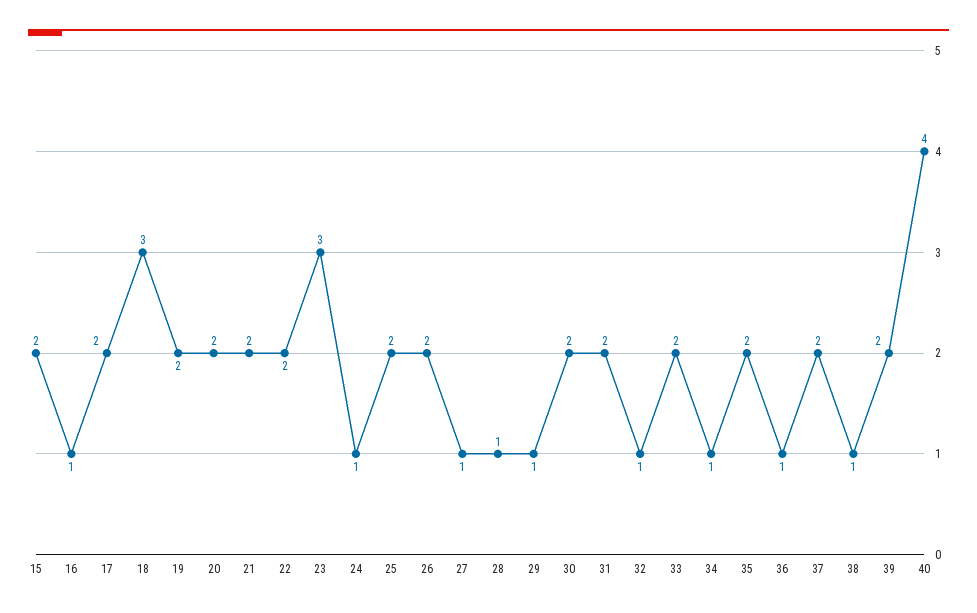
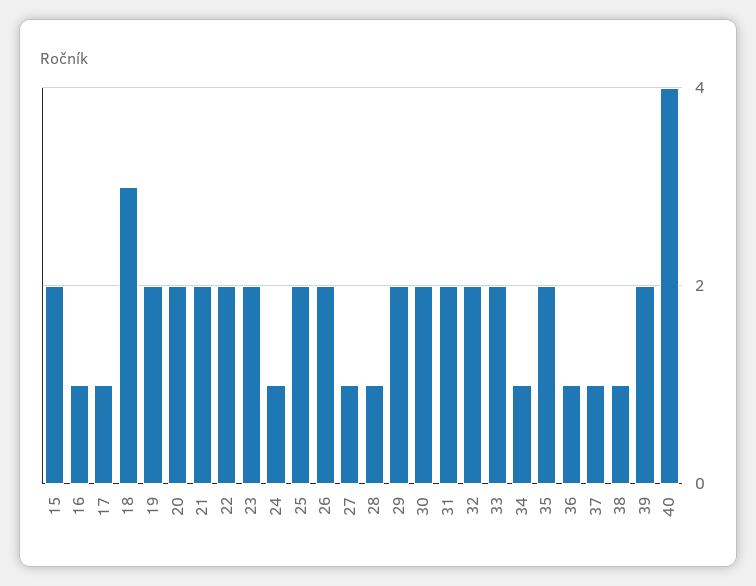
  {
    "15": 2,
    "16": 1,
-   "17": 2,
+   "17": 1,
    "18": 3,
    "19": 2,
    "20": 2,
    "21": 2,
    "22": 2,
-   "23": 3,
+   "23": 2,
    "24": 1,
    "25": 2,
    "26": 2,
    "27": 1,
    "28": 1,
-   "29": 1,
+   "29": 2,
    "30": 2,
    "31": 2,
-   "32": 1,
+   "32": 2,
    "33": 2,
    "34": 1,
    "35": 2,
    "36": 1,
-   "37": 2,
+   "37": 1,
    "38": 1,
    "39": 2,
    "40": 4
  }

